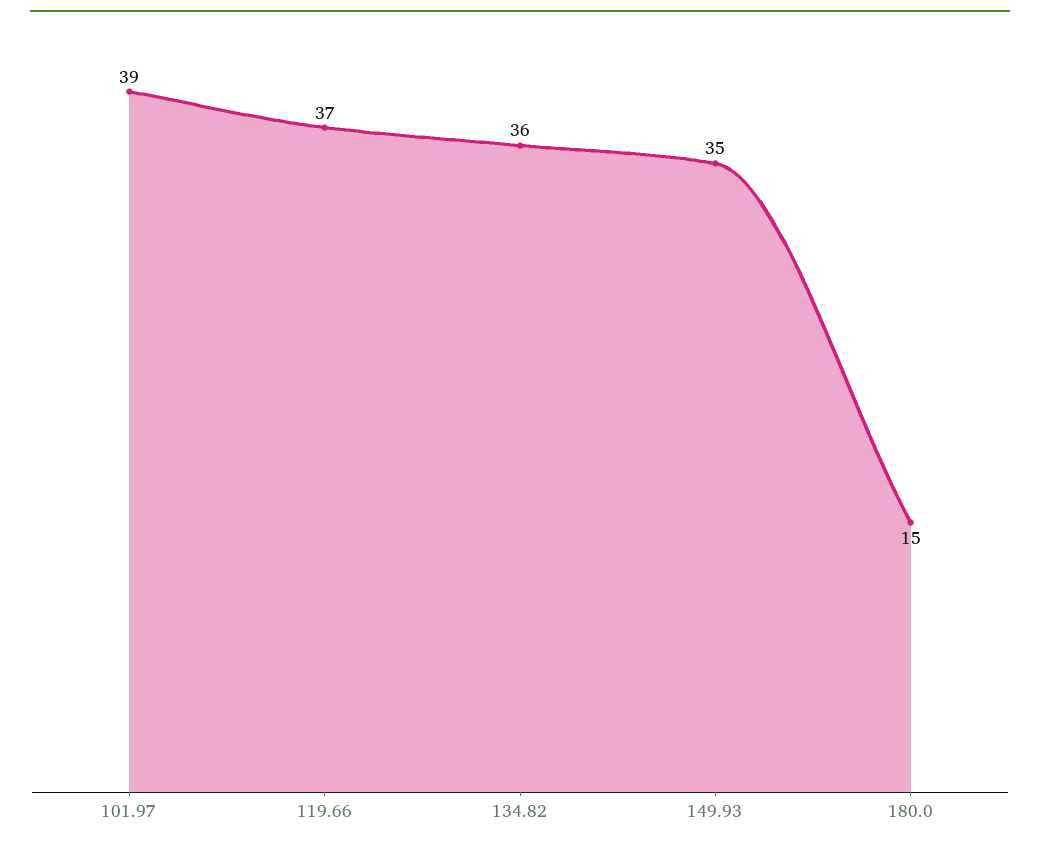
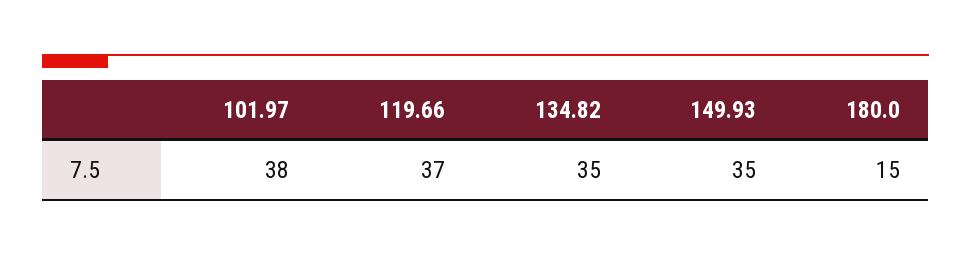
  {
-   "101.97": 39,
+   "101.97": 38,
    "119.66": 37,
-   "134.82": 36,
+   "134.82": 35,
    "149.93": 35,
    "180.0": 15
  }

